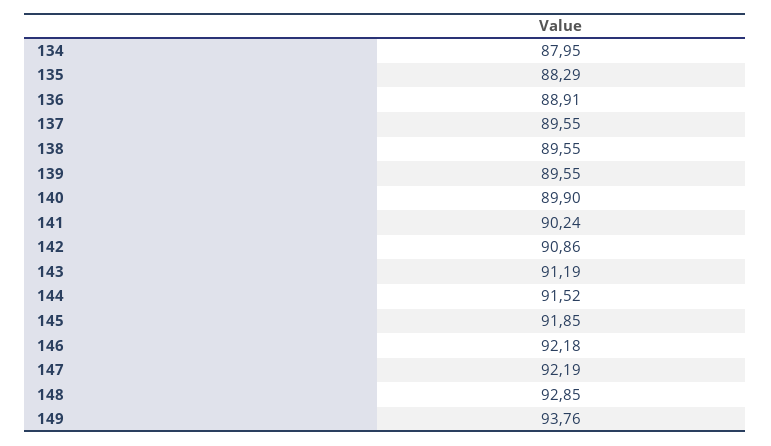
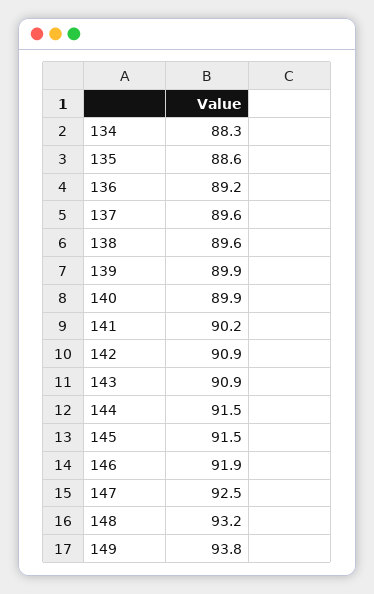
  {
-   "134": 87.95,
+   "134": 88.3,
-   "135": 88.29,
+   "135": 88.6,
-   "136": 88.91,
+   "136": 89.2,
    "137": 89.55,
    "138": 89.55,
-   "139": 89.55,
+   "139": 89.9,
    "140": 89.9,
    "141": 90.24,
    "142": 90.86,
-   "143": 91.19,
+   "143": 90.9,
    "144": 91.52,
-   "145": 91.85,
+   "145": 91.5,
-   "146": 92.18,
+   "146": 91.9,
-   "147": 92.19,
+   "147": 92.5,
-   "148": 92.85,
+   "148": 93.2,
    "149": 93.76
  }

